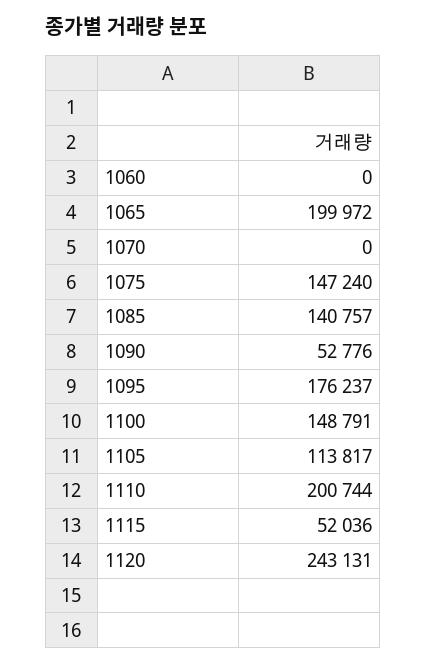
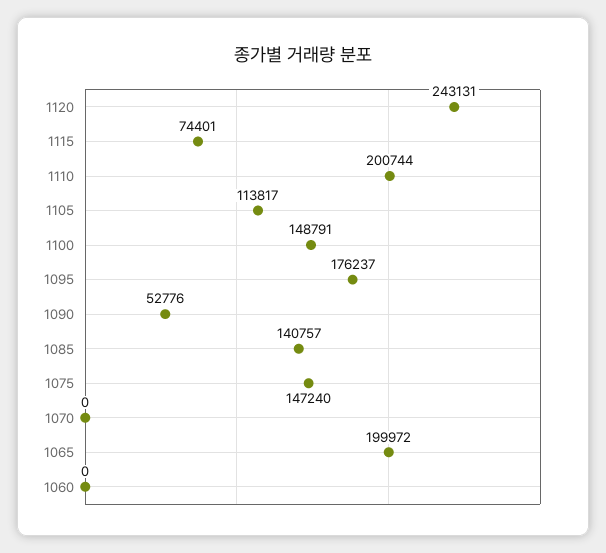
  {
    "1060": 0,
    "1065": 199972,
    "1070": 0,
    "1075": 147240,
    "1085": 140757,
    "1090": 52776,
    "1095": 176237,
    "1100": 148791,
    "1105": 113817,
    "1110": 200744,
-   "1115": 52036,
+   "1115": 74401,
    "1120": 243131
  }

